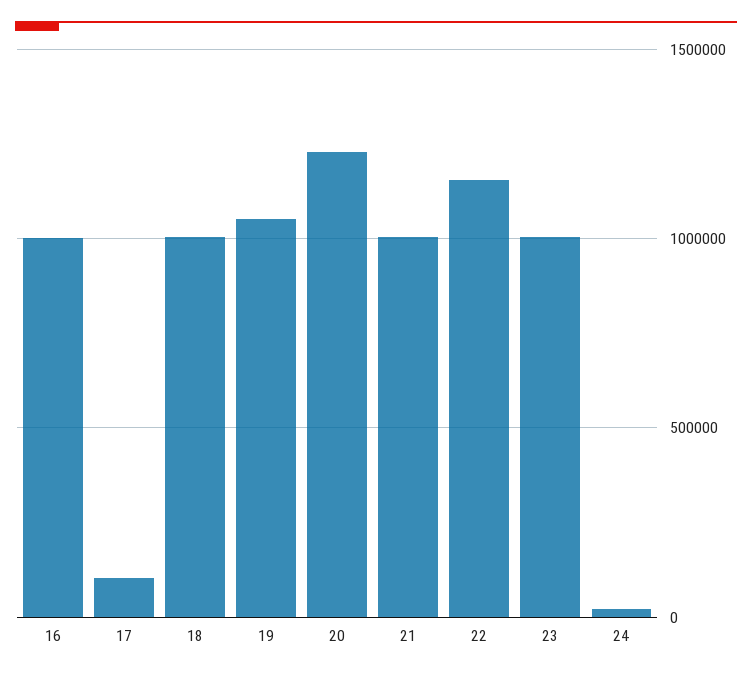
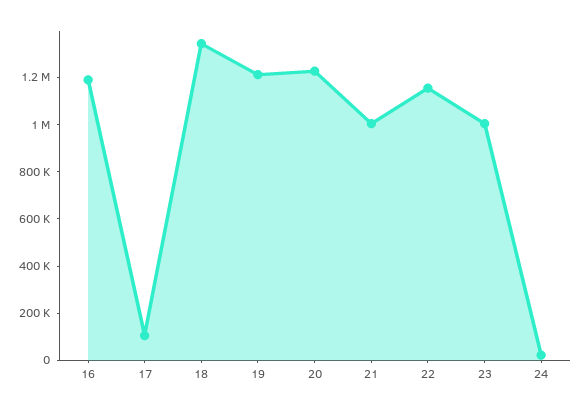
  {
-   "16": 1000000,
+   "16": 1200000,
    "17": 100000,
-   "18": 1000000,
+   "18": 1350000,
-   "19": 1050000,
+   "19": 1200000,
    "20": 1250000,
    "21": 1000000,
    "22": 1150000,
    "23": 1000000,
    "24": 0
  }

